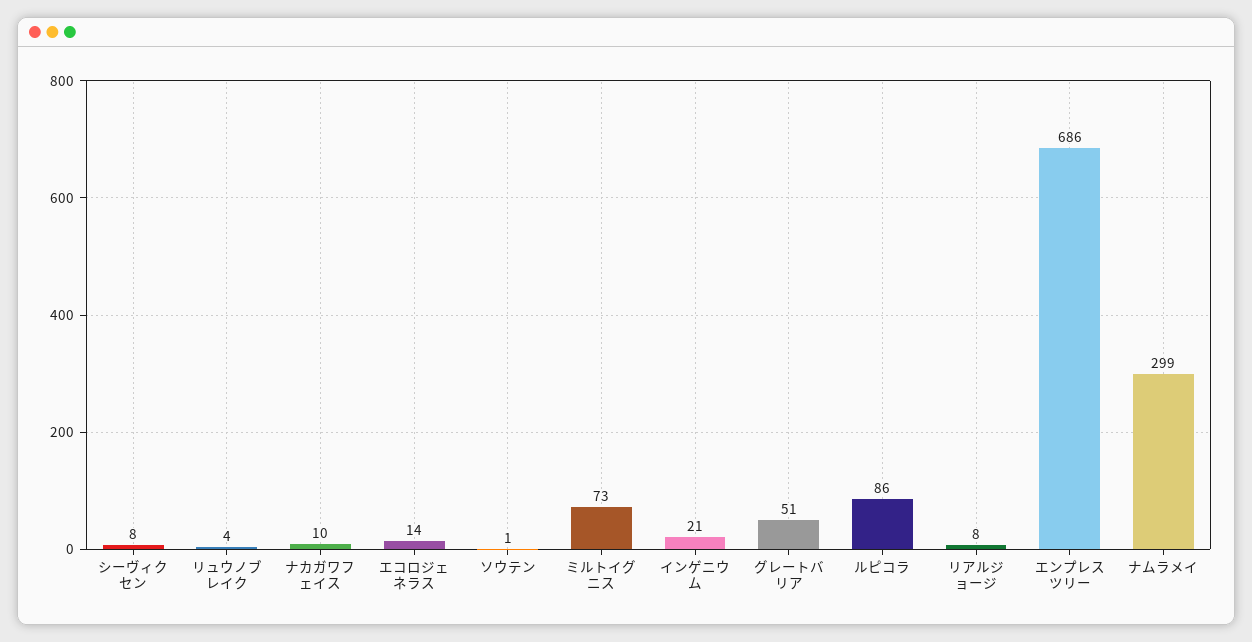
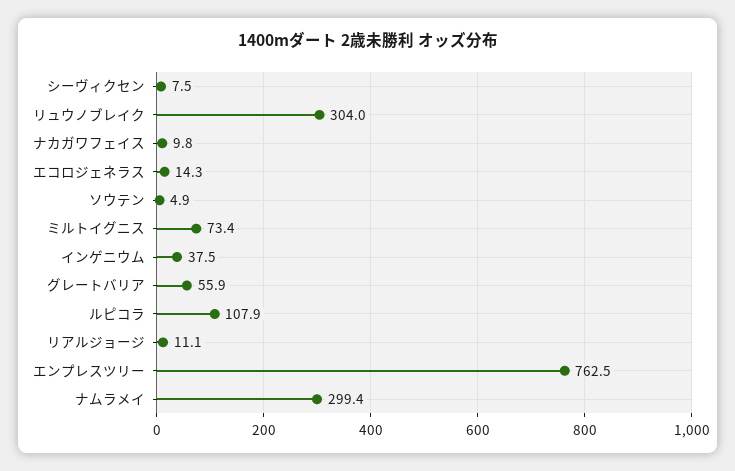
  {
    "シーヴィクセン": 7.5,
-   "リュウノブレイク": 4,
+   "リュウノブレイク": 304,
    "ナカガワフェイス": 9.8,
    "エコロジェネラス": 14.3,
-   "ソウテン": 1,
+   "ソウテン": 4.9,
    "ミルトイグニス": 73.4,
-   "インゲニウム": 21,
+   "インゲニウム": 37.5,
-   "グレートバリア": 51,
+   "グレートバリア": 55.9,
-   "ルピコラ": 86,
+   "ルピコラ": 107.9,
-   "リアルジョージ": 8,
+   "リアルジョージ": 11.1,
-   "エンプレスツリー": 686,
+   "エンプレスツリー": 762.5,
    "ナムラメイ": 299.4
  }

